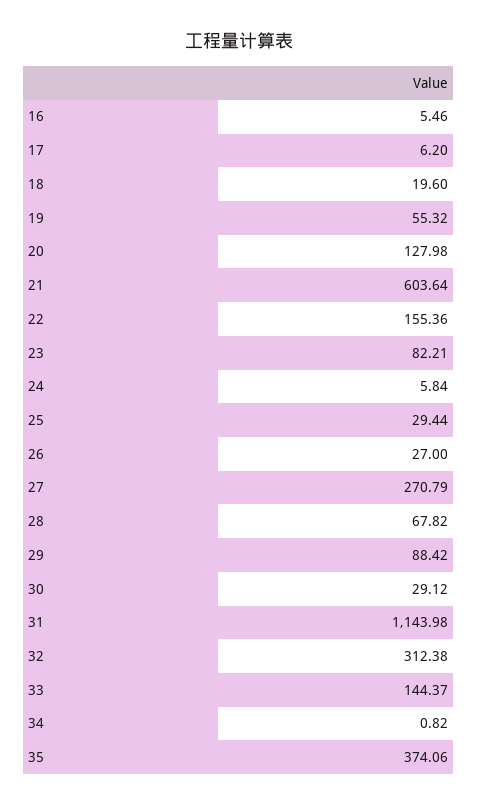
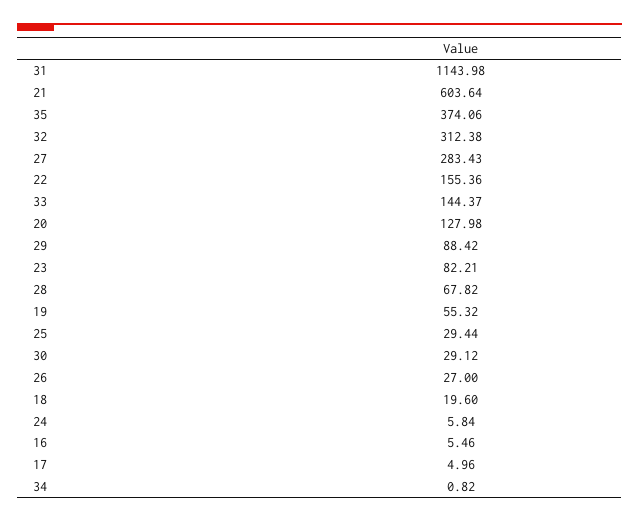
  {
    "16": 5.46,
-   "17": 6.2,
+   "17": 4.96,
    "18": 19.6,
    "19": 55.32,
    "20": 127.98,
    "21": 603.64,
    "22": 155.36,
    "23": 82.21,
    "24": 5.84,
    "25": 29.44,
    "26": 27,
-   "27": 270.79,
+   "27": 283.43,
    "28": 67.82,
    "29": 88.42,
    "30": 29.12,
    "31": 1143.98,
    "32": 312.38,
    "33": 144.37,
    "34": 0.82,
    "35": 374.06
  }

